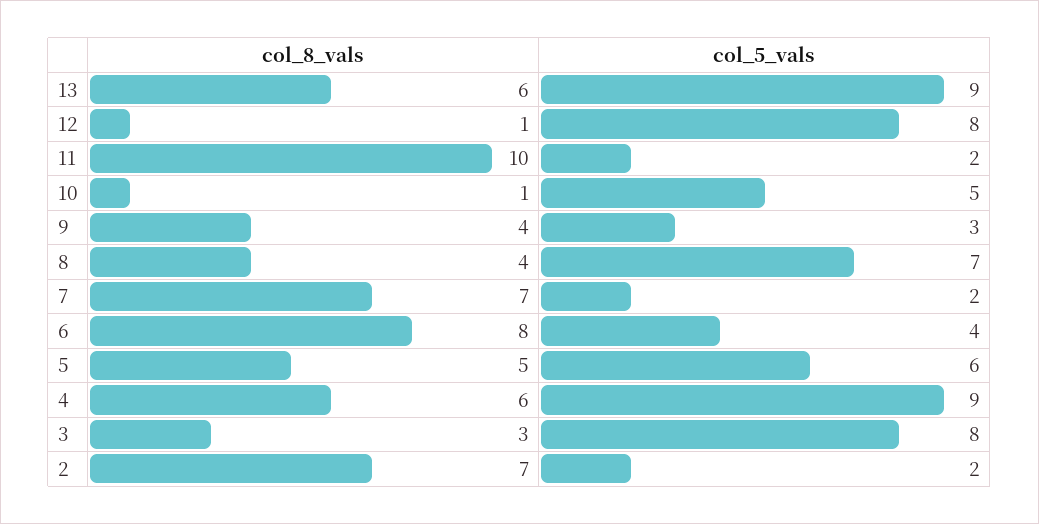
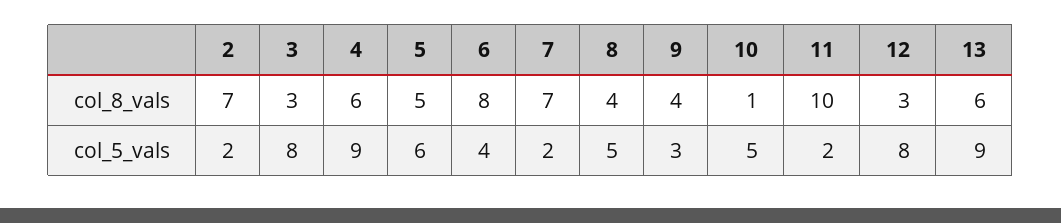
  {
    "col_8_vals": {
      "13": 6,
-     "12": 1,
+     "12": 3,
      "11": 10,
      "10": 1,
      "9": 4,
      "8": 4,
      "7": 7,
      "6": 8,
      "5": 5,
      "4": 6,
      "3": 3,
      "2": 7
    },
    "col_5_vals": {
      "13": 9,
      "12": 8,
      "11": 2,
      "10": 5,
      "9": 3,
-     "8": 7,
+     "8": 5,
      "7": 2,
      "6": 4,
      "5": 6,
      "4": 9,
      "3": 8,
      "2": 2
    }
  }

